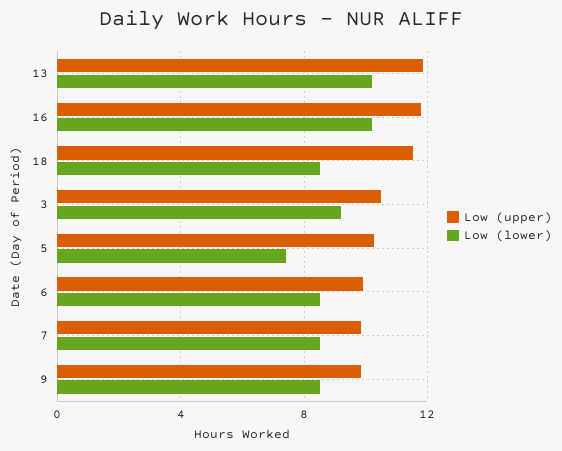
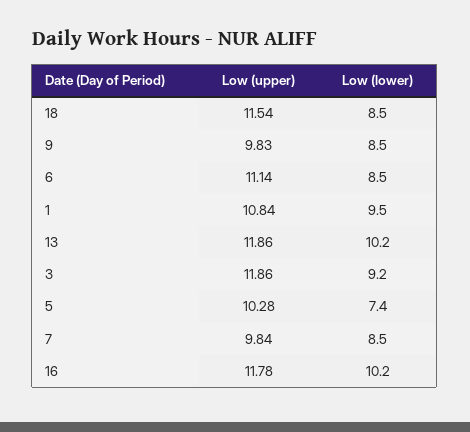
  {
    "Low (upper)": {
      "13": 11.86,
      "16": 11.78,
      "18": 11.54,
-     "3": 10.5,
+     "3": 11.86,
      "5": 10.28,
-     "6": 10,
+     "6": 11.14,
      "7": 9.84,
-     "9": 9.83
+     "9": 9.83,
+     "1": 10.84
    },
    "Low (lower)": {
      "13": 10.2,
      "16": 10.2,
      "18": 8.5,
      "3": 9.2,
      "5": 7.4,
      "6": 8.5,
      "7": 8.5,
-     "9": 8.5
+     "9": 8.5,
+     "1": 9.5
    }
  }

